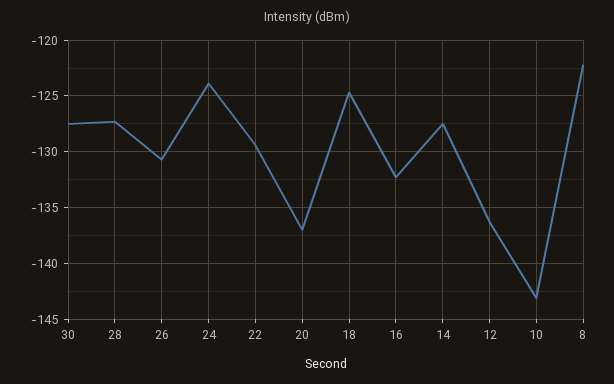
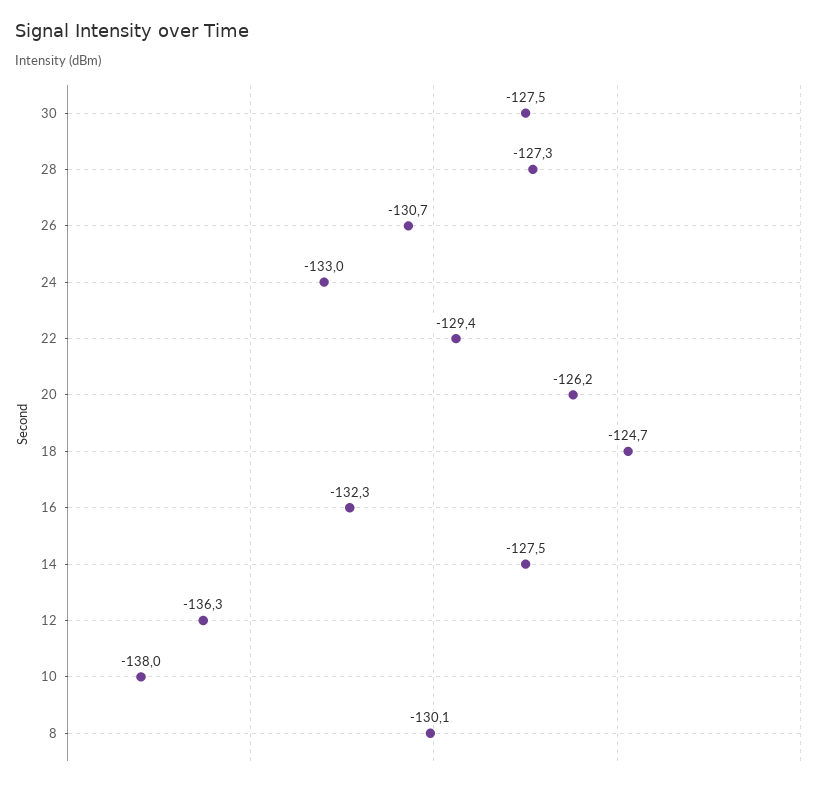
  {
    "30": -127.5,
    "28": -127.3,
    "26": -130.7,
-   "24": -124,
+   "24": -133,
    "22": -129.4,
-   "20": -137,
+   "20": -126.2,
    "18": -124.7,
    "16": -132.3,
    "14": -127.5,
    "12": -136.3,
-   "10": -143,
+   "10": -138,
-   "8": -122
+   "8": -130.1
  }

